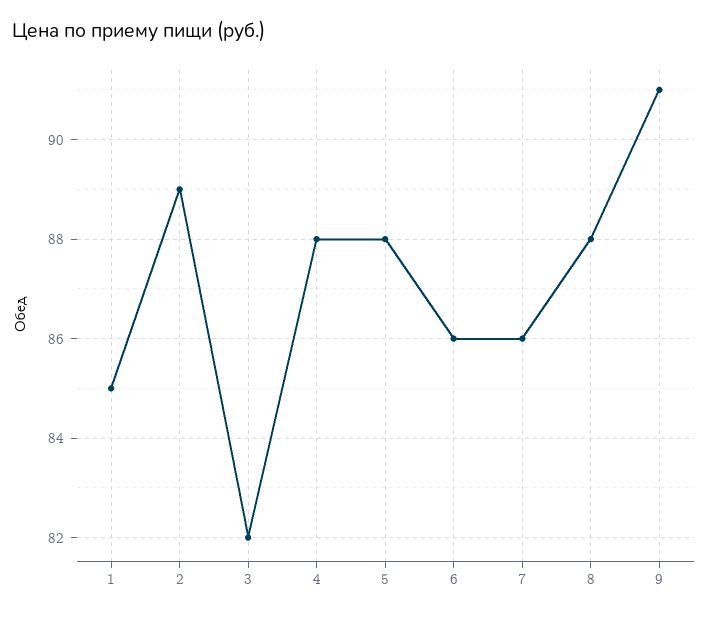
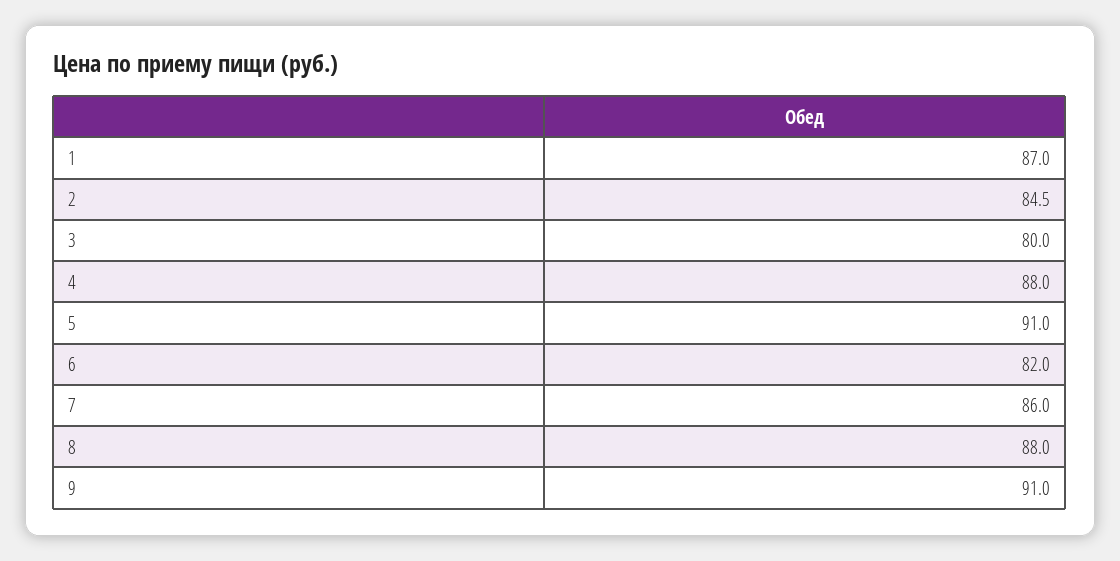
  {
-   "1": 85,
+   "1": 87,
-   "2": 89,
+   "2": 84.5,
-   "3": 82,
+   "3": 80,
    "4": 88,
-   "5": 88,
+   "5": 91,
-   "6": 86,
+   "6": 82,
    "7": 86,
    "8": 88,
    "9": 91
  }

